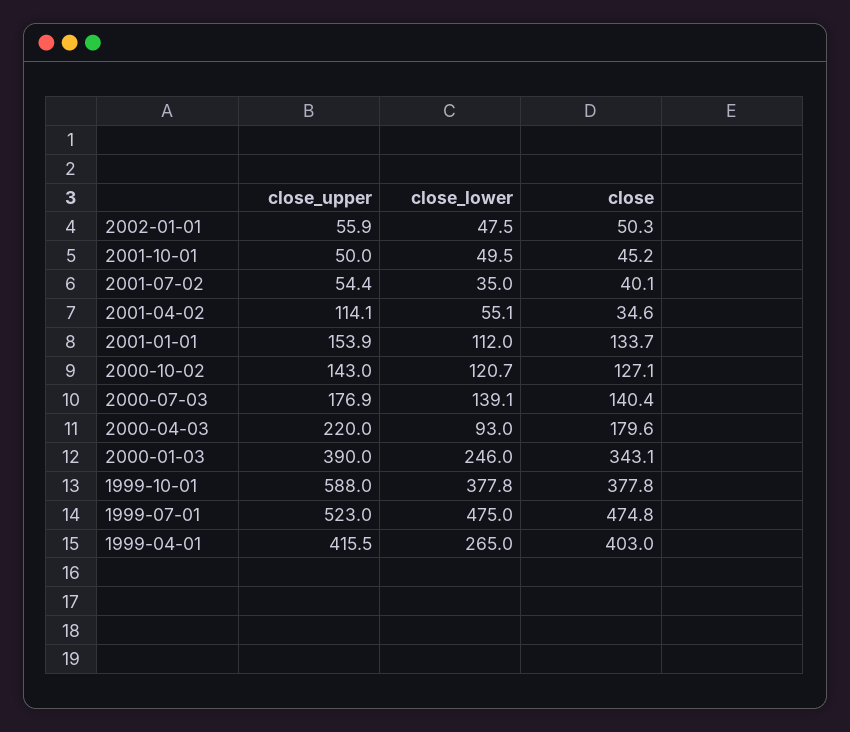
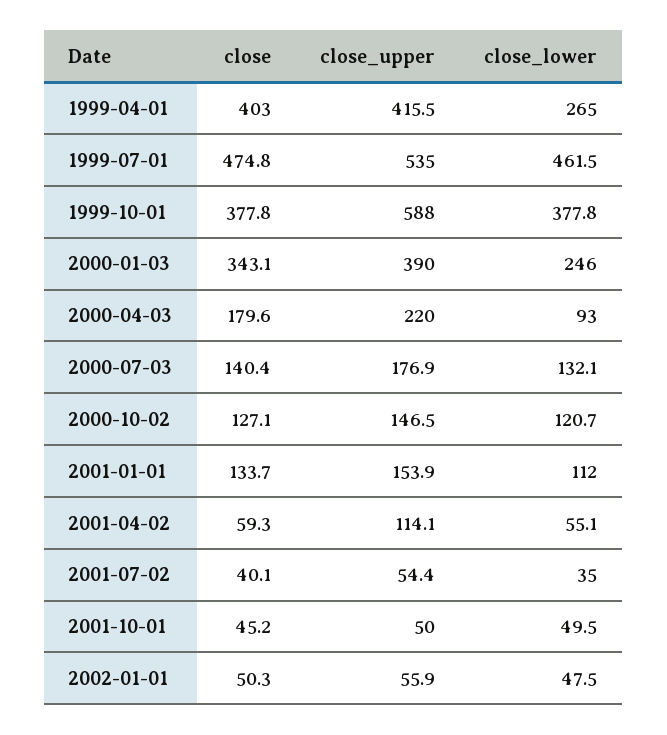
  {
    "close_upper": {
      "2002-01-01": 55.9,
      "2001-10-01": 50,
      "2001-07-02": 54.4,
      "2001-04-02": 114.1,
      "2001-01-01": 153.9,
-     "2000-10-02": 143,
+     "2000-10-02": 146.5,
      "2000-07-03": 176.9,
      "2000-04-03": 220,
      "2000-01-03": 390,
      "1999-10-01": 588,
-     "1999-07-01": 523,
+     "1999-07-01": 535,
      "1999-04-01": 415.5
    },
    "close_lower": {
      "2002-01-01": 47.5,
      "2001-10-01": 49.5,
      "2001-07-02": 35,
      "2001-04-02": 55.1,
      "2001-01-01": 112,
      "2000-10-02": 120.7,
-     "2000-07-03": 139.1,
+     "2000-07-03": 132.1,
      "2000-04-03": 93,
      "2000-01-03": 246,
      "1999-10-01": 377.8,
-     "1999-07-01": 475,
+     "1999-07-01": 461.5,
      "1999-04-01": 265
    },
    "close": {
      "2002-01-01": 50.3,
      "2001-10-01": 45.2,
      "2001-07-02": 40.1,
-     "2001-04-02": 34.6,
+     "2001-04-02": 59.3,
      "2001-01-01": 133.7,
      "2000-10-02": 127.1,
      "2000-07-03": 140.4,
      "2000-04-03": 179.6,
      "2000-01-03": 343.1,
      "1999-10-01": 377.8,
      "1999-07-01": 474.8,
      "1999-04-01": 403
    }
  }

